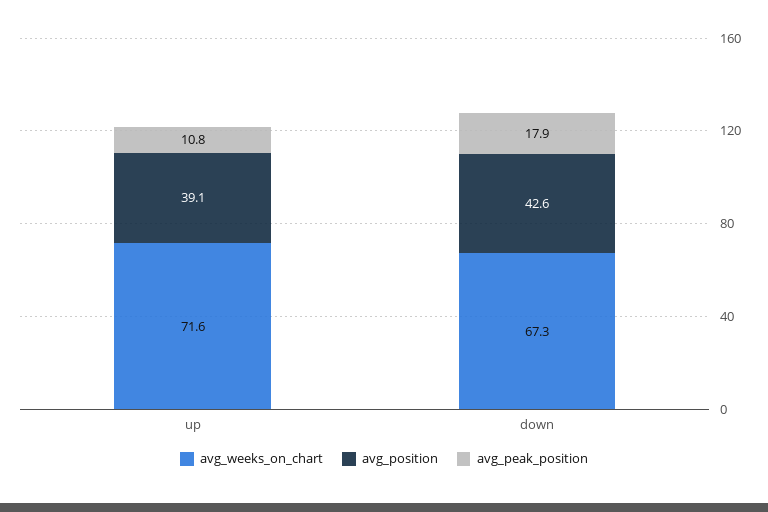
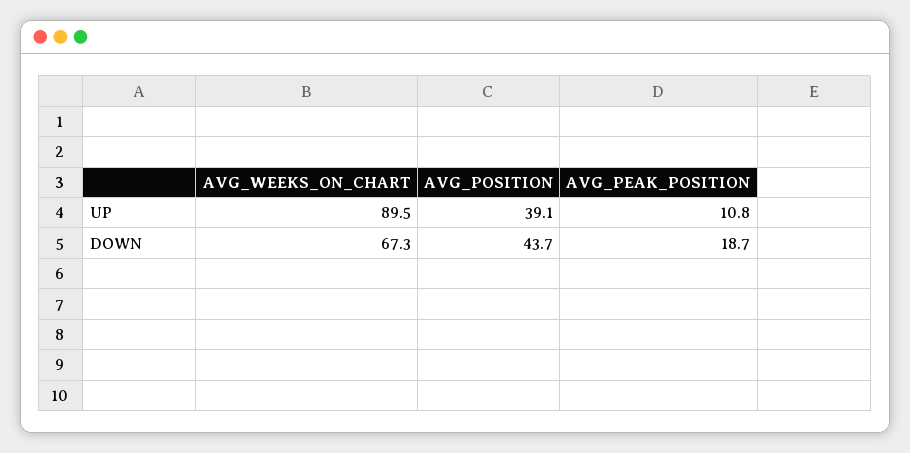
  {
    "avg_weeks_on_chart": {
-     "up": 71.6,
+     "up": 89.5,
      "down": 67.3
    },
    "avg_position": {
      "up": 39.1,
-     "down": 42.6
+     "down": 43.7
    },
    "avg_peak_position": {
      "up": 10.8,
-     "down": 17.9
+     "down": 18.7
    }
  }

